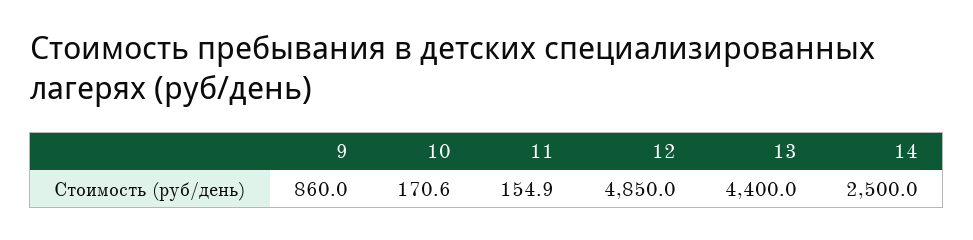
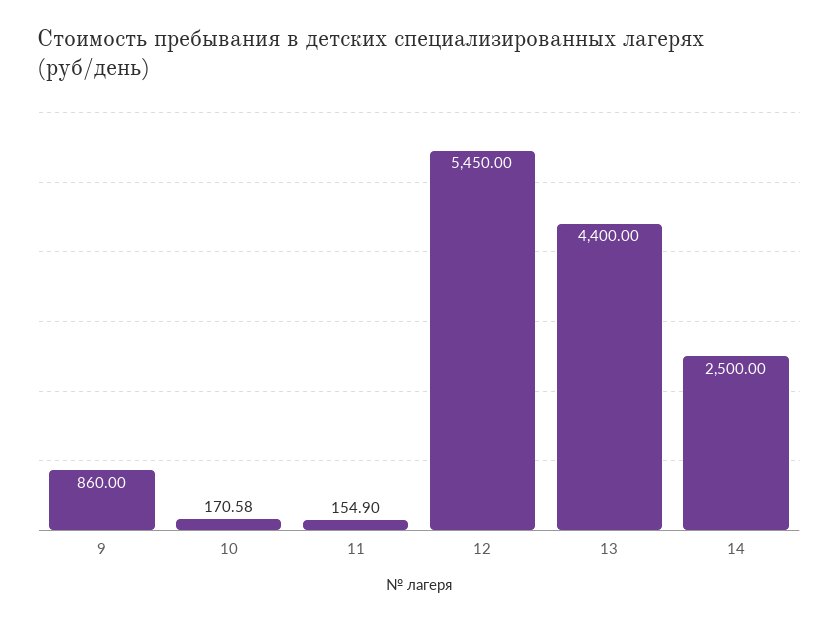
  {
    "9": 860,
    "10": 170.58,
    "11": 154.9,
-   "12": 4850,
+   "12": 5450,
    "13": 4400,
    "14": 2500
  }

